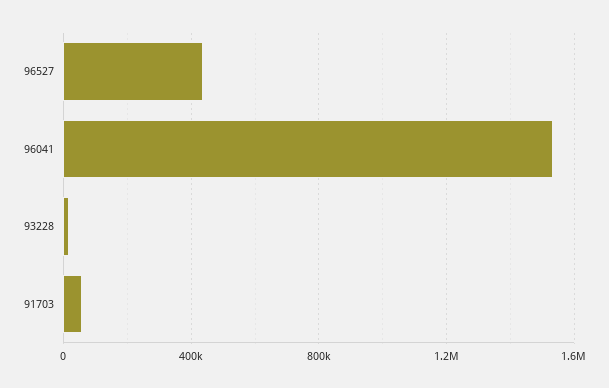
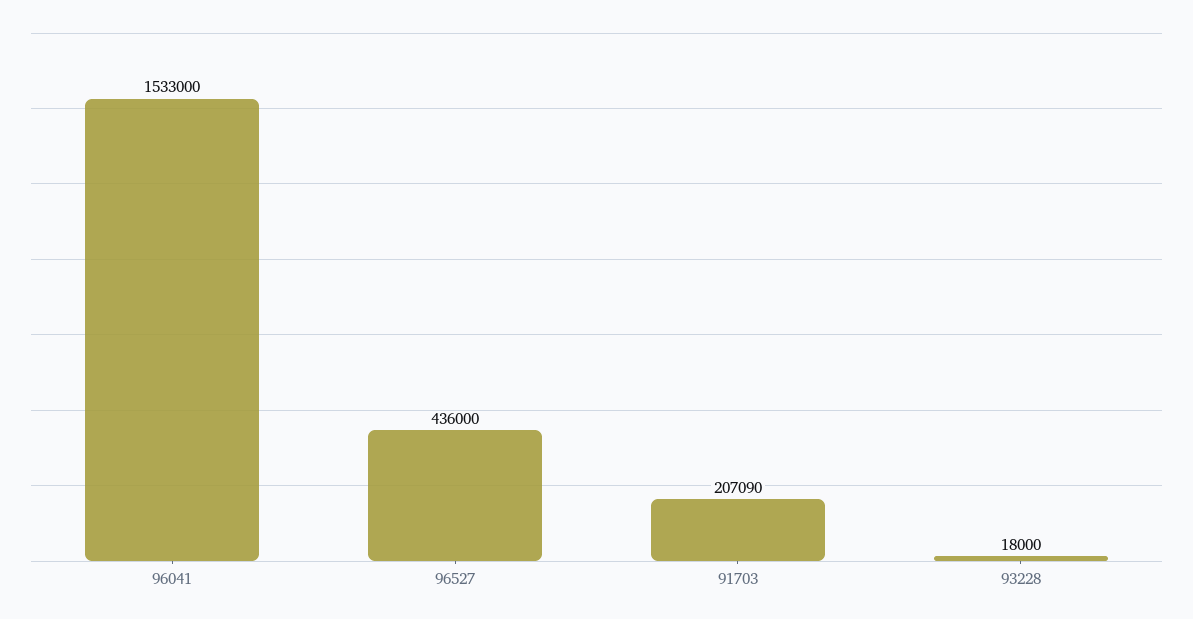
  {
    "96527": 436000,
    "96041": 1533000,
    "93228": 18000,
-   "91703": 50000
+   "91703": 207090
  }

